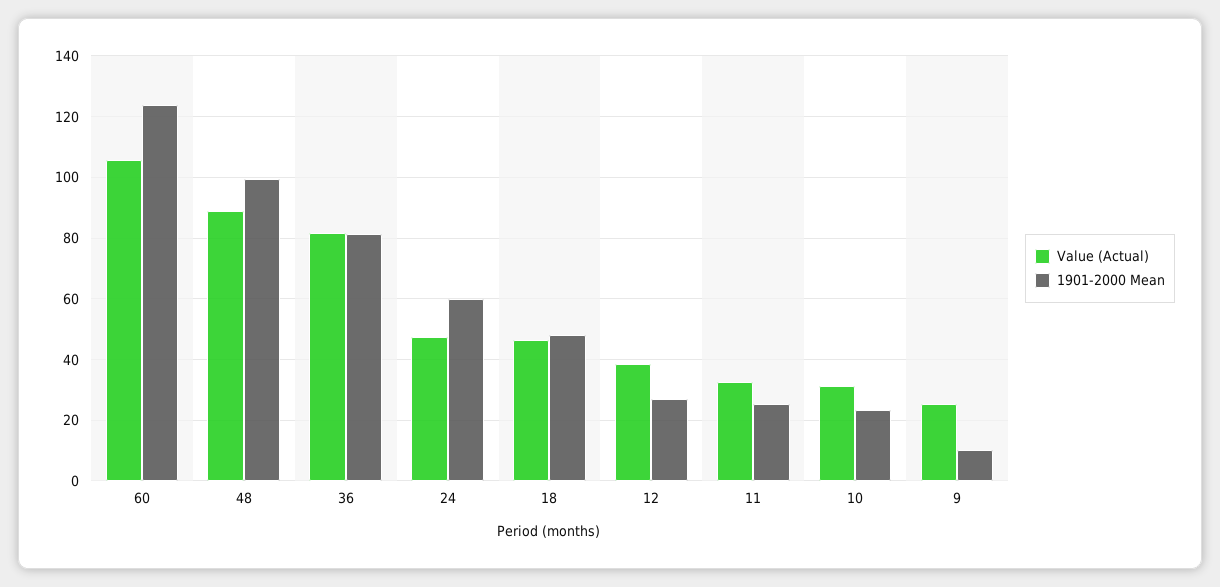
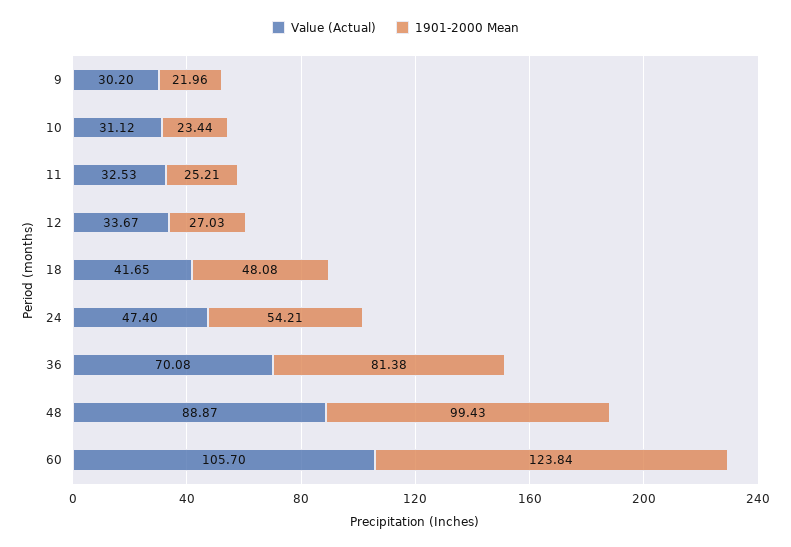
  {
    "Value (Actual)": {
      "60": 105.7,
      "48": 88.87,
-     "36": 82,
+     "36": 70.08,
      "24": 47.4,
-     "18": 46,
+     "18": 41.65,
-     "12": 38,
+     "12": 33.67,
      "11": 32.53,
      "10": 31.12,
-     "9": 26
+     "9": 30.2
    },
    "1901-2000 Mean": {
      "60": 123.84,
      "48": 99.43,
      "36": 81.38,
-     "24": 60,
+     "24": 54.21,
      "18": 48.08,
      "12": 27.03,
      "11": 25.21,
      "10": 23.44,
-     "9": 10
+     "9": 21.96
    }
  }

